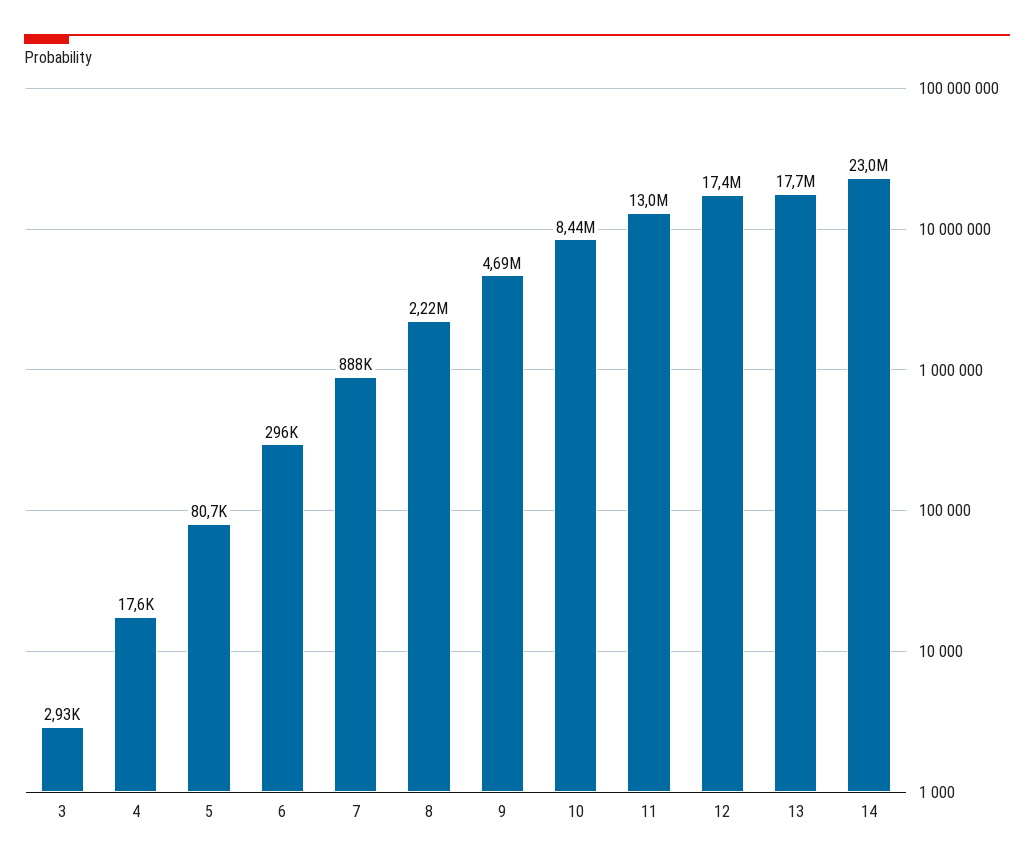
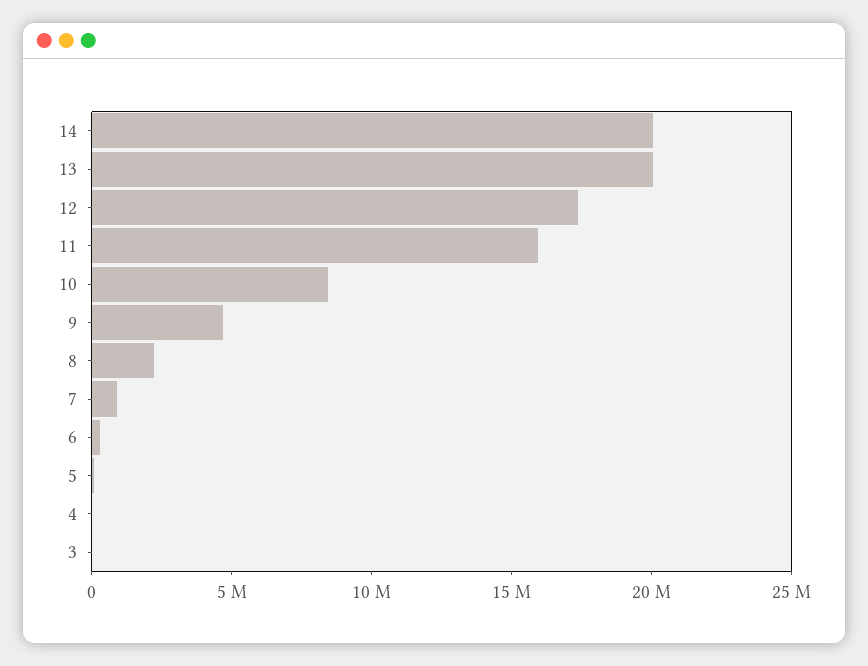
  {
    "3": 2930,
    "4": 17600,
    "5": 80700,
    "6": 296000,
    "7": 888000,
    "8": 2220000,
    "9": 4690000,
    "10": 8440000,
-   "11": 13000000,
+   "11": 16000000,
    "12": 17400000,
-   "13": 17700000,
+   "13": 20000000,
-   "14": 23000000
+   "14": 20000000
  }

